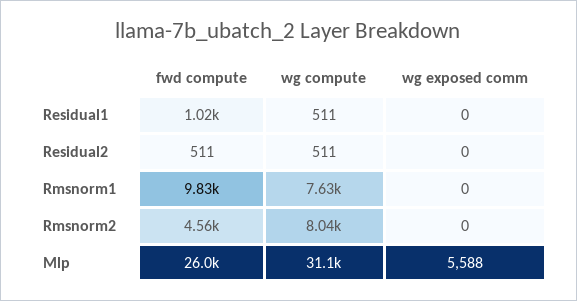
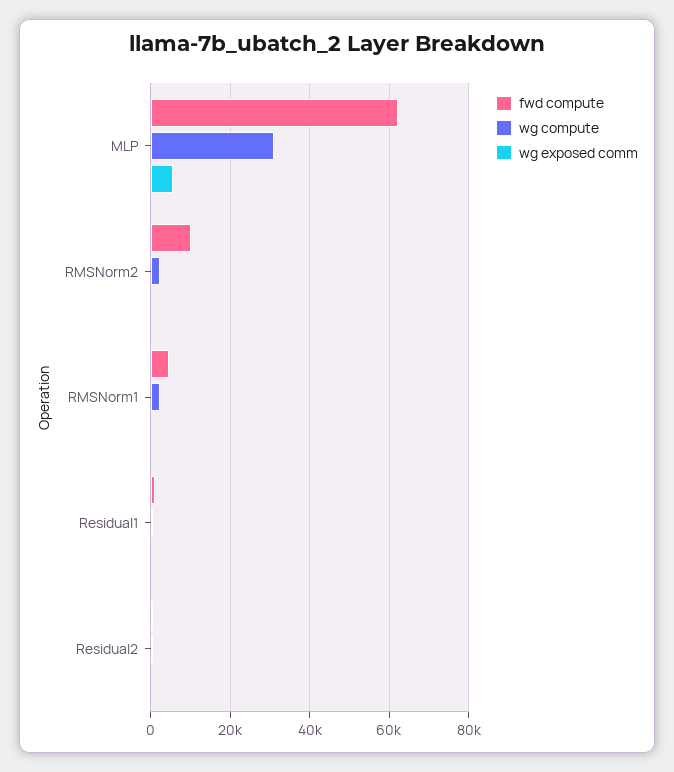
  {
    "fwd compute": {
      "Residual1": 1020,
      "Residual2": 511,
-     "Rmsnorm1": 9830,
+     "Rmsnorm1": 4000,
-     "Rmsnorm2": 4560,
+     "Rmsnorm2": 10000,
-     "Mlp": 26000
+     "Mlp": 62000
    },
    "wg compute": {
      "Residual1": 511,
      "Residual2": 511,
-     "Rmsnorm1": 7630,
+     "Rmsnorm1": 2000,
-     "Rmsnorm2": 8040,
+     "Rmsnorm2": 2000,
      "Mlp": 31100
    },
    "wg exposed comm": {
      "Residual1": 0,
      "Residual2": 0,
      "Rmsnorm1": 0,
      "Rmsnorm2": 0,
      "Mlp": 5588
    }
  }

